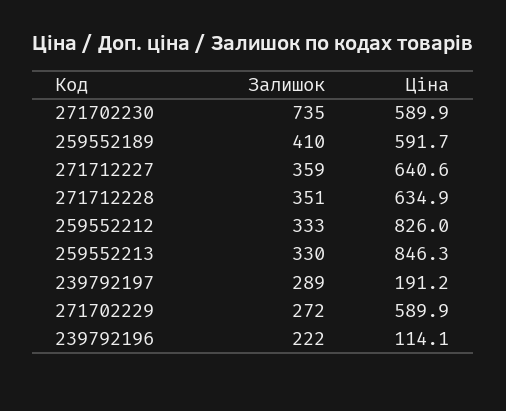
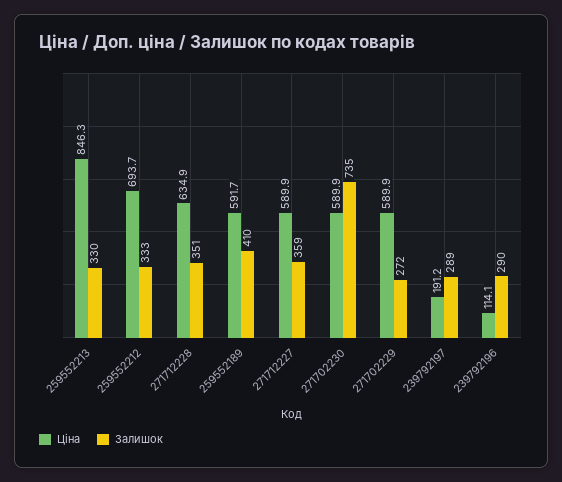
  {
    "Залишок": {
      "271702230": 735,
      "259552189": 410,
      "271712227": 359,
      "271712228": 351,
      "259552212": 333,
      "259552213": 330,
      "239792197": 289,
      "271702229": 272,
-     "239792196": 222
+     "239792196": 290
    },
    "Ціна": {
      "271702230": 589.9,
      "259552189": 591.7,
-     "271712227": 640.6,
+     "271712227": 589.9,
      "271712228": 634.9,
-     "259552212": 826,
+     "259552212": 693.7,
      "259552213": 846.3,
      "239792197": 191.2,
      "271702229": 589.9,
      "239792196": 114.1
    }
  }

